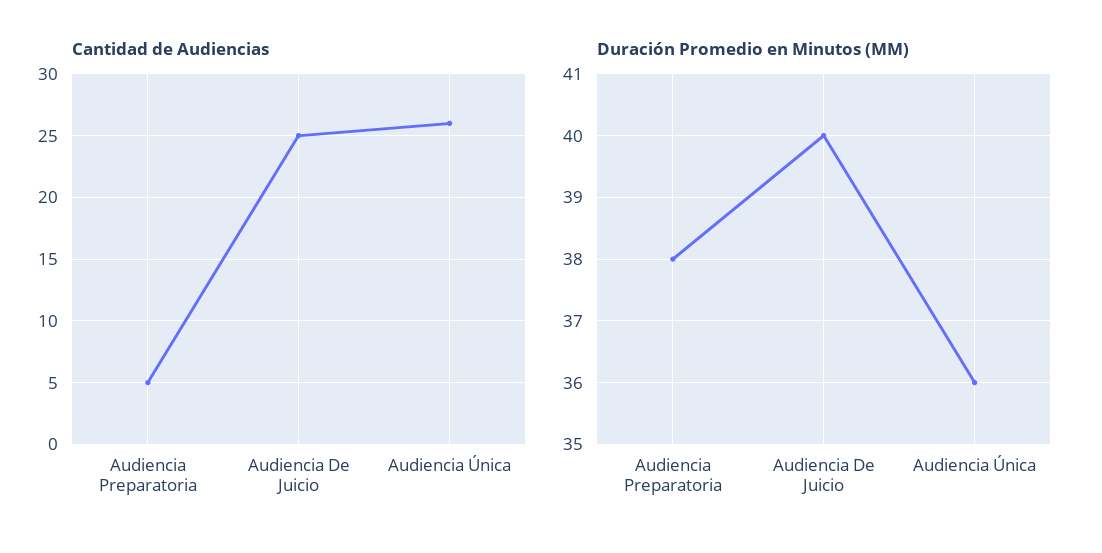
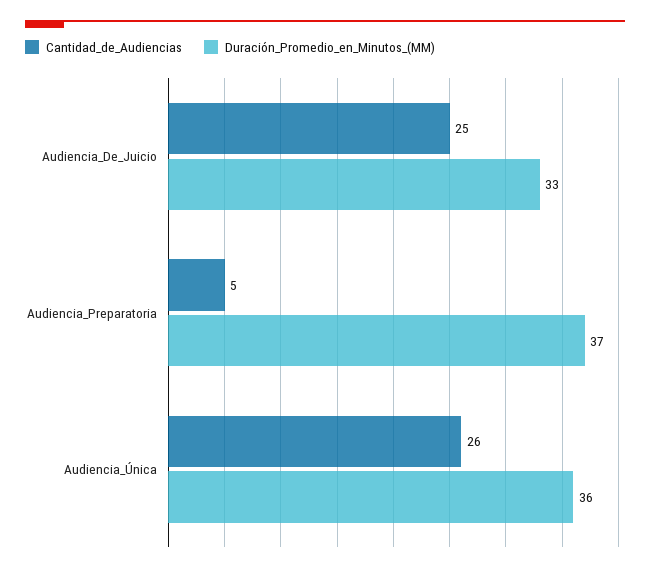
  {
    "Cantidad de Audiencias": {
      "Audiencia Preparatoria": 5,
      "Audiencia De Juicio": 25,
      "Audiencia Única": 26
    },
    "Duración Promedio en Minutos (MM)": {
-     "Audiencia Preparatoria": 38,
+     "Audiencia Preparatoria": 37,
-     "Audiencia De Juicio": 40,
+     "Audiencia De Juicio": 33,
      "Audiencia Única": 36
    }
  }

